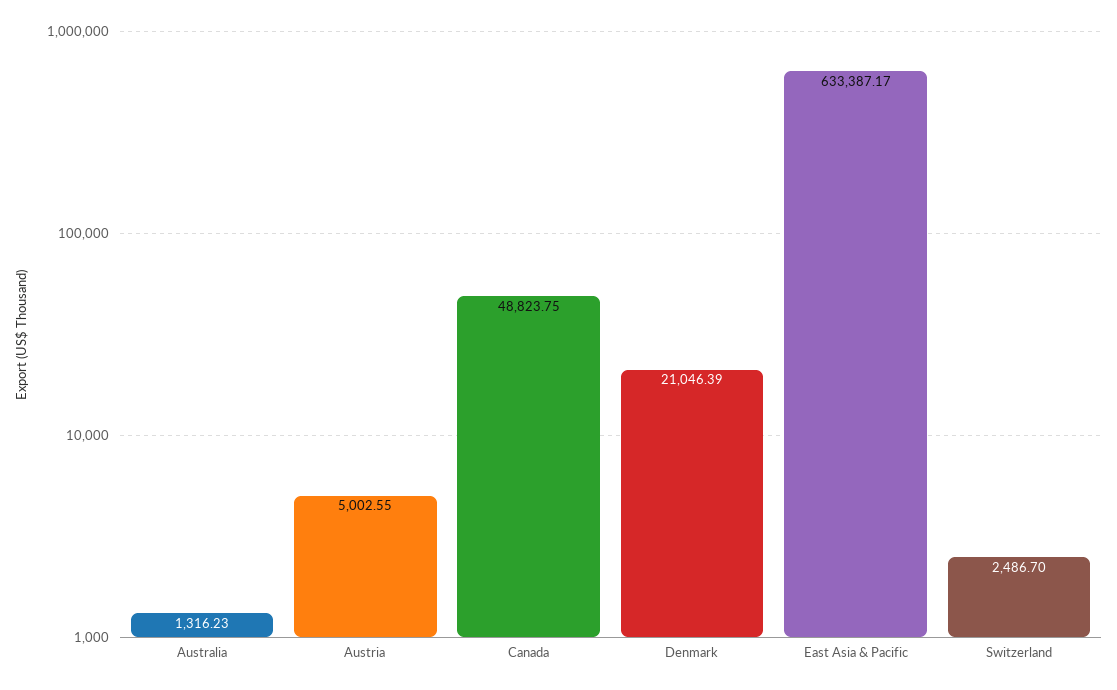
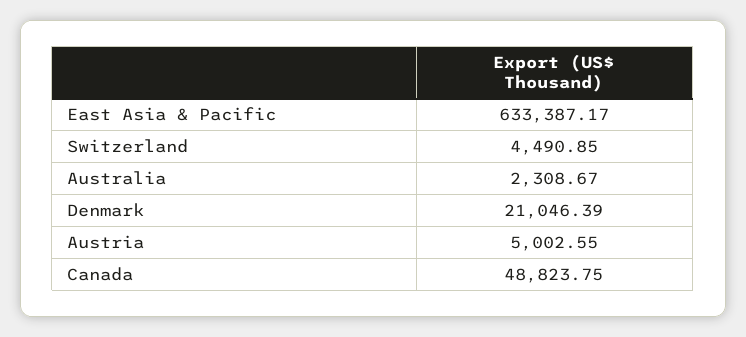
  {
-   "Australia": 1316.23,
+   "Australia": 2308.67,
    "Austria": 5002.55,
    "Canada": 48823.75,
    "Denmark": 21046.39,
    "East Asia & Pacific": 633387.17,
-   "Switzerland": 2486.7
+   "Switzerland": 4490.85
  }

